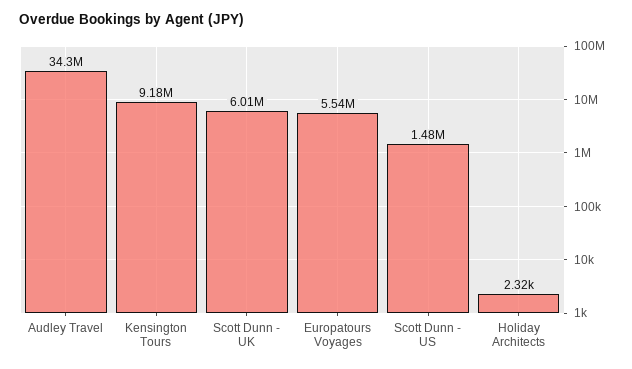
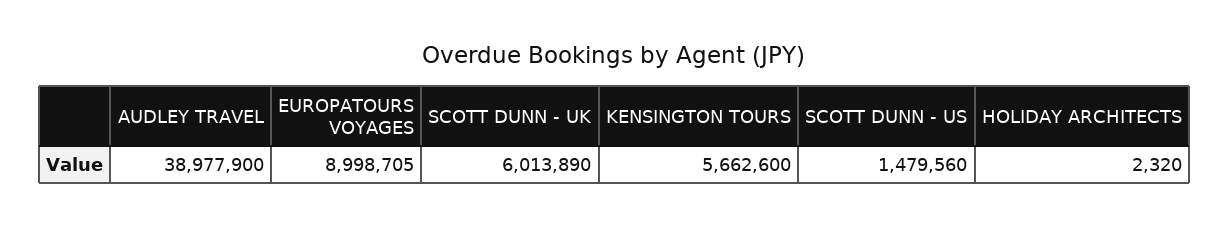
  {
-   "Audley Travel": 34300000,
+   "Audley Travel": 38977900,
-   "Kensington Tours": 9180000,
+   "Kensington Tours": 5662600,
    "Scott Dunn - UK": 6013890,
-   "Europatours Voyages": 5540000,
+   "Europatours Voyages": 8998705,
    "Scott Dunn - US": 1479560,
    "Holiday Architects": 2320
  }

